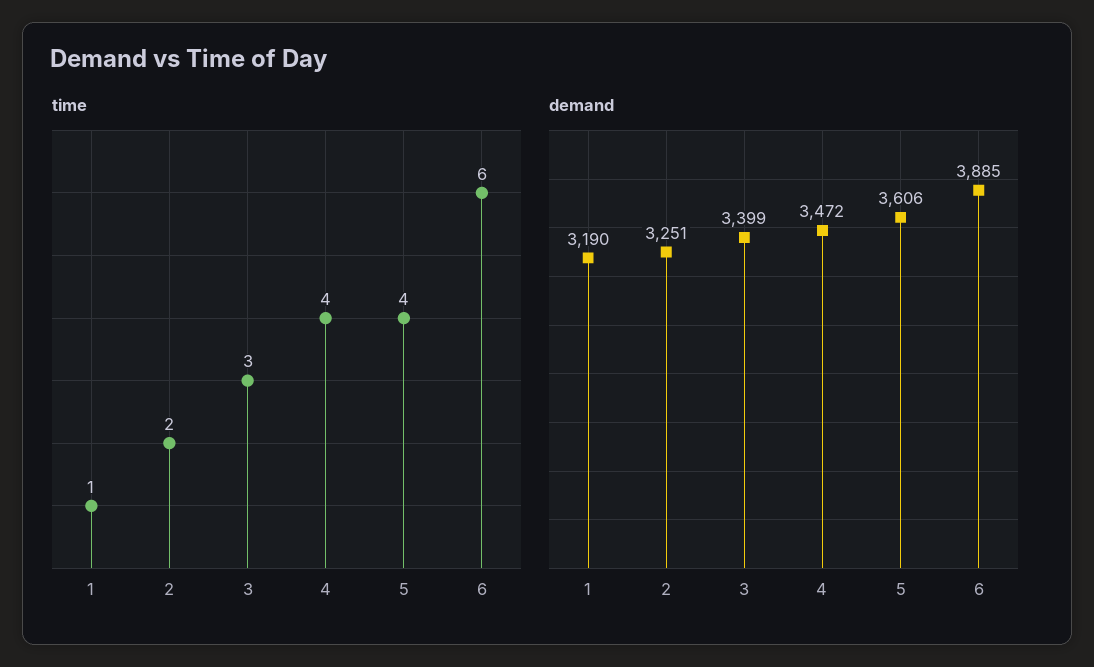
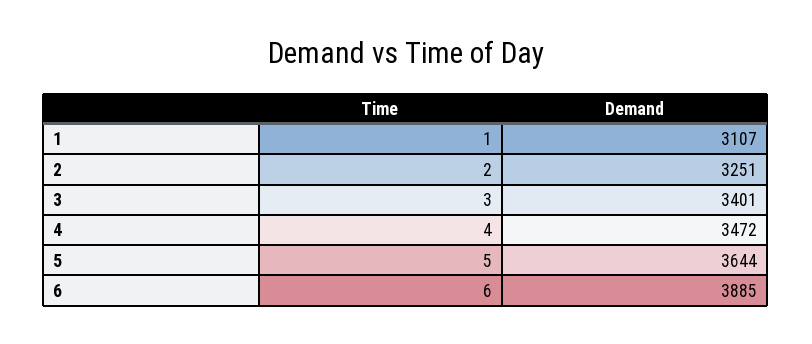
  {
    "time": {
      "1": 1,
      "2": 2,
      "3": 3,
      "4": 4,
-     "5": 4,
+     "5": 5,
      "6": 6
    },
    "demand": {
-     "1": 3190,
+     "1": 3107,
      "2": 3251,
-     "3": 3399,
+     "3": 3401,
      "4": 3472,
-     "5": 3606,
+     "5": 3644,
      "6": 3885
    }
  }

